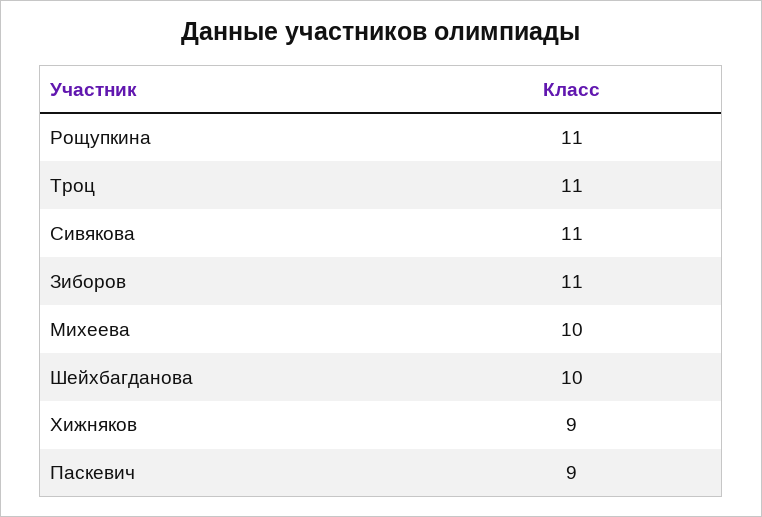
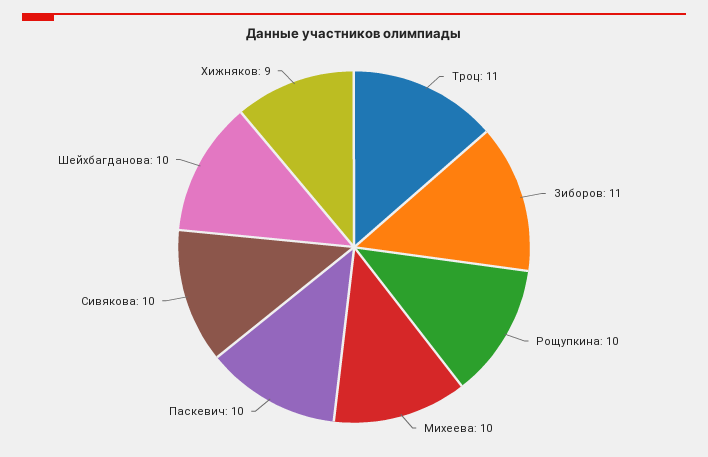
  {
-   "Рощупкина": 11,
+   "Рощупкина": 10,
    "Троц": 11,
-   "Сивякова": 11,
+   "Сивякова": 10,
    "Зиборов": 11,
    "Михеева": 10,
    "Шейхбагданова": 10,
    "Хижняков": 9,
-   "Паскевич": 9
+   "Паскевич": 10
  }

